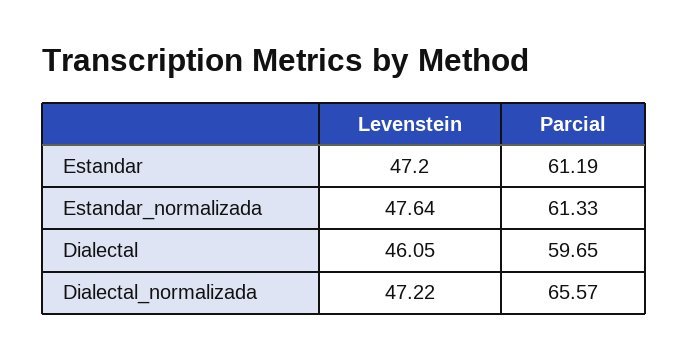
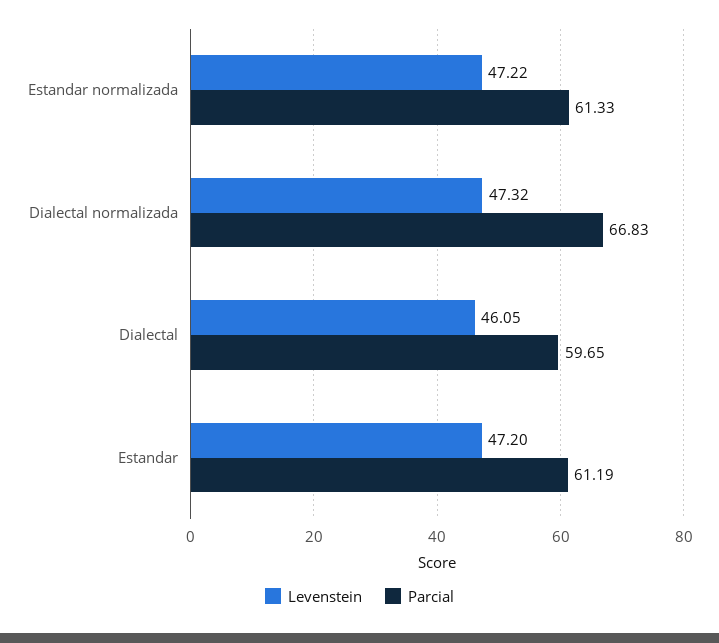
  {
    "Levenstein": {
      "Estandar": 47.2,
-     "Estandar_normalizada": 47.64,
+     "Estandar_normalizada": 47.22,
      "Dialectal": 46.05,
-     "Dialectal_normalizada": 47.22
+     "Dialectal_normalizada": 47.32
    },
    "Parcial": {
      "Estandar": 61.19,
      "Estandar_normalizada": 61.33,
      "Dialectal": 59.65,
-     "Dialectal_normalizada": 65.57
+     "Dialectal_normalizada": 66.83
    }
  }

